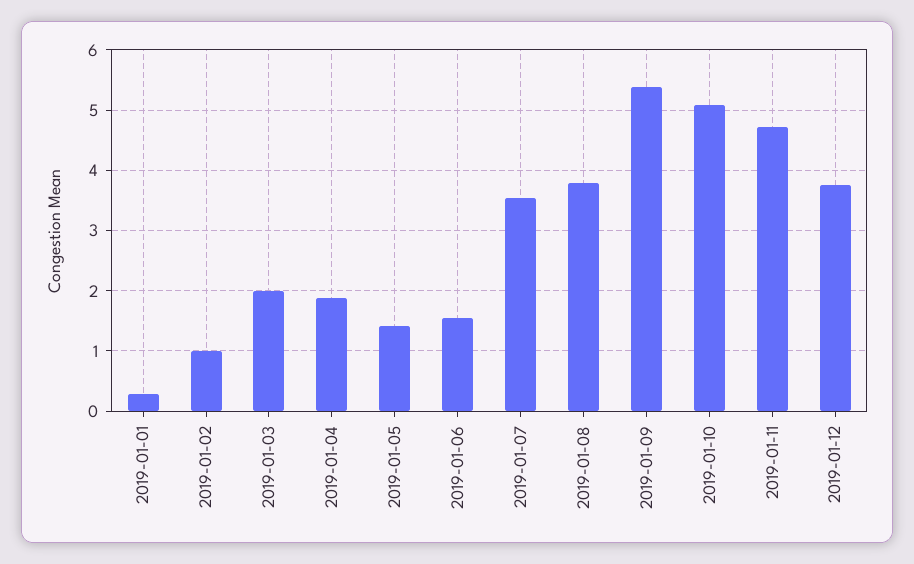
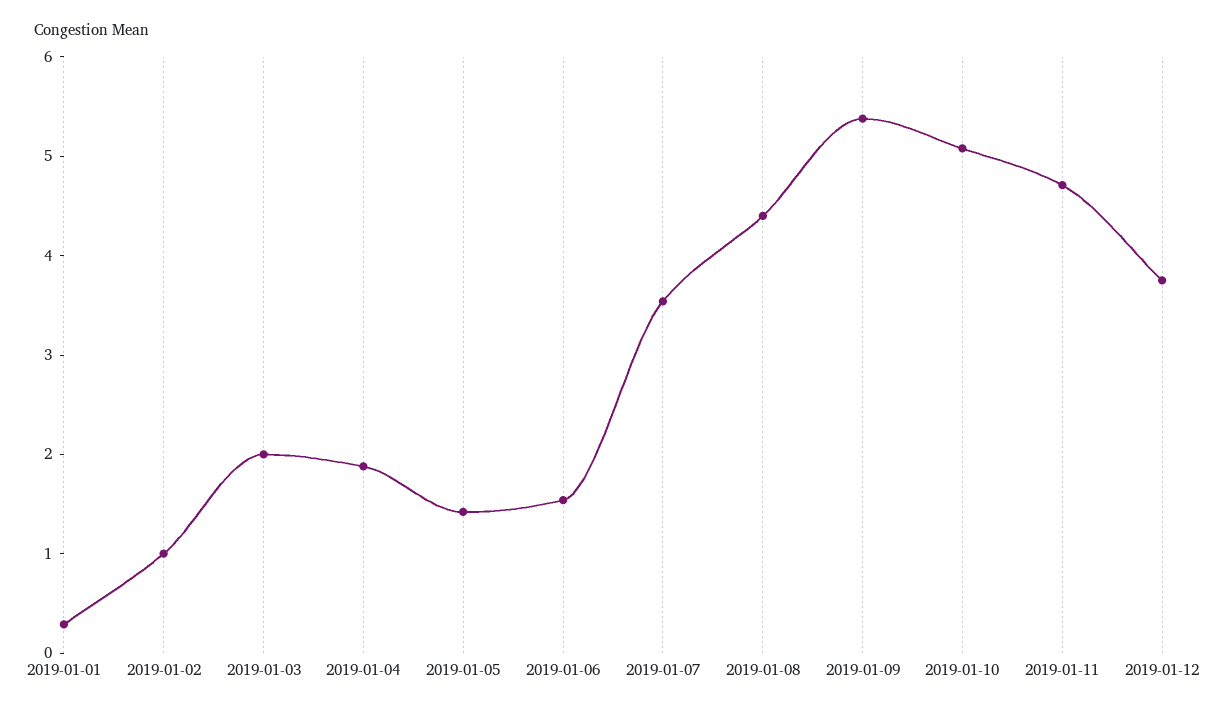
  {
    "2019-01-01": 0.3,
    "2019-01-02": 1,
    "2019-01-03": 2,
    "2019-01-04": 1.9,
    "2019-01-05": 1.4,
    "2019-01-06": 1.5,
    "2019-01-07": 3.5,
-   "2019-01-08": 3.8,
+   "2019-01-08": 4.4,
    "2019-01-09": 5.4,
    "2019-01-10": 5.1,
    "2019-01-11": 4.7,
    "2019-01-12": 3.8
  }

